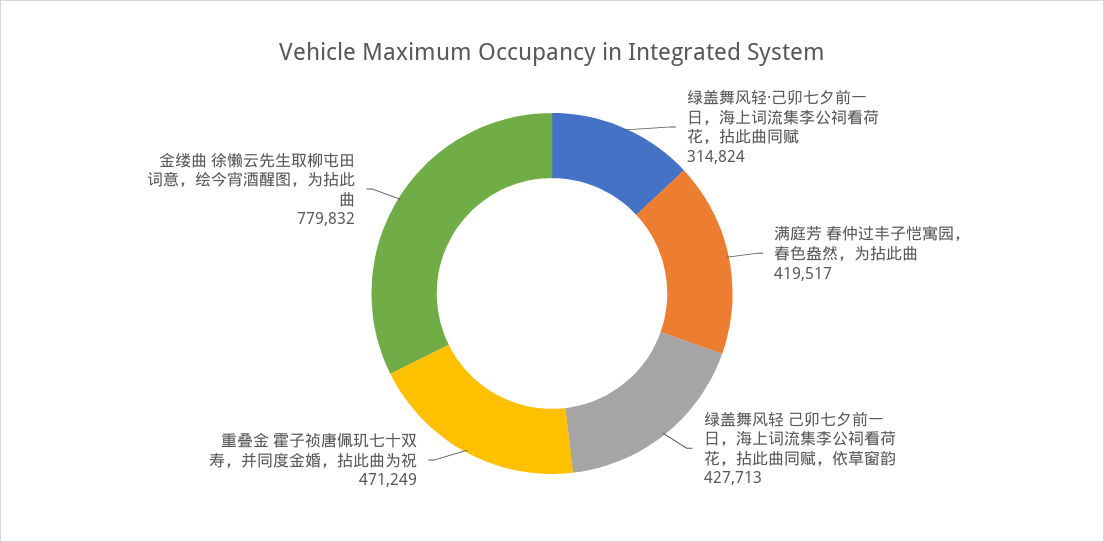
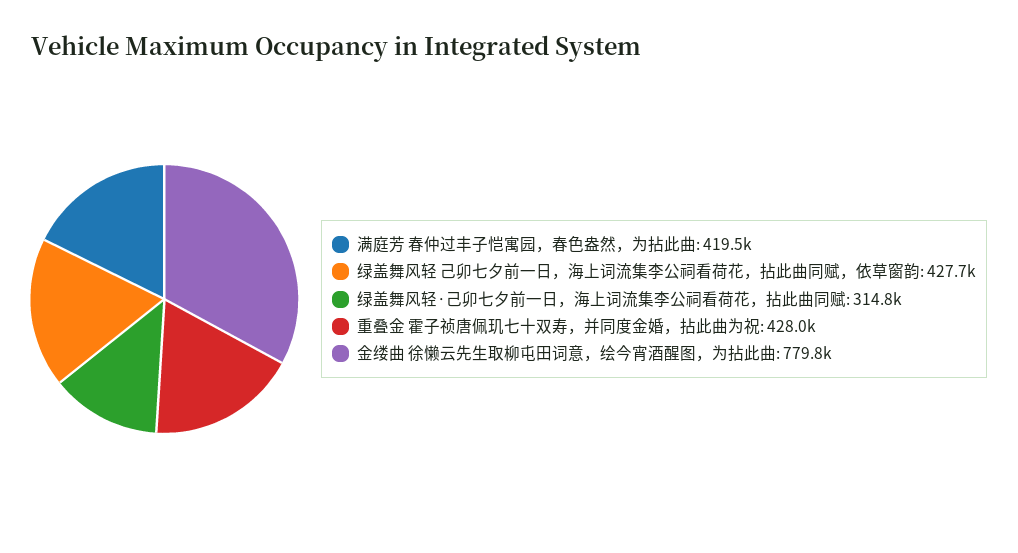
  {
    "绿盖舞风轻·己卯七夕前一日，海上词流集李公祠看荷花，拈此曲同赋": 314824,
    "满庭芳 春仲过丰子恺寓园，春色盎然，为拈此曲": 419517,
    "绿盖舞风轻 己卯七夕前一日，海上词流集李公祠看荷花，拈此曲同赋，依草窗韵": 427713,
-   "重叠金 霍子祯唐佩玑七十双寿，并同度金婚，拈此曲为祝": 471249,
+   "重叠金 霍子祯唐佩玑七十双寿，并同度金婚，拈此曲为祝": 428000,
    "金缕曲 徐懒云先生取柳屯田词意，绘今宵酒醒图，为拈此曲": 779832
  }

